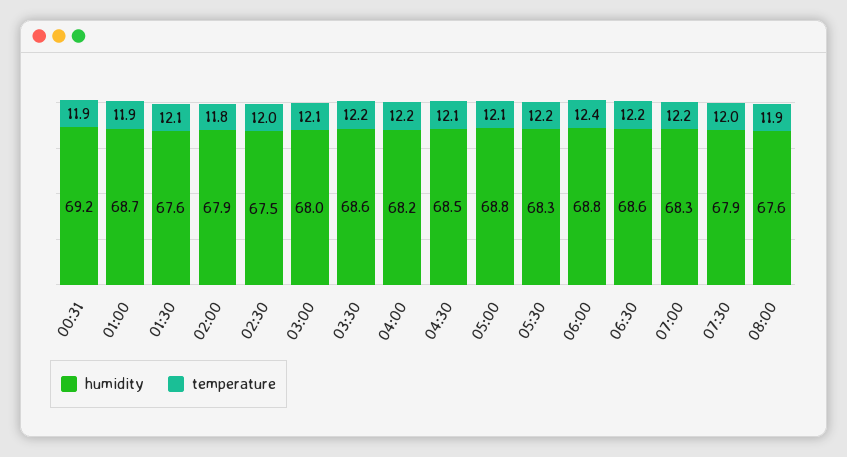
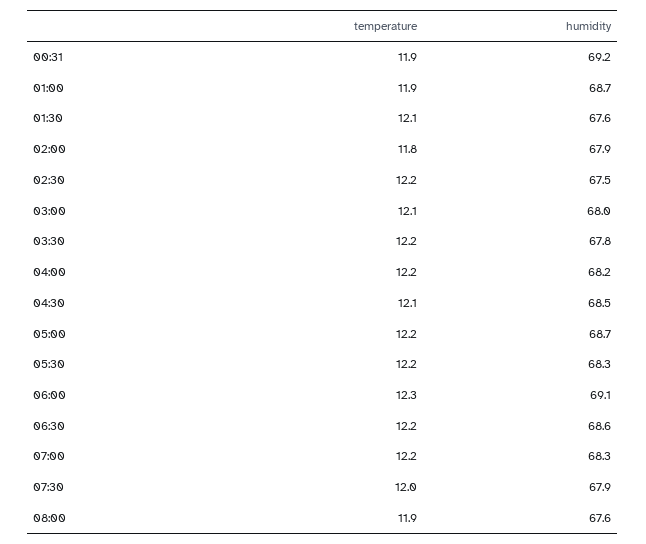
  {
    "humidity": {
      "00:31": 69.2,
      "01:00": 68.7,
      "01:30": 67.6,
      "02:00": 67.9,
      "02:30": 67.5,
      "03:00": 68,
-     "03:30": 68.6,
+     "03:30": 67.8,
      "04:00": 68.2,
      "04:30": 68.5,
-     "05:00": 68.8,
+     "05:00": 68.7,
      "05:30": 68.3,
-     "06:00": 68.8,
+     "06:00": 69.1,
      "06:30": 68.6,
      "07:00": 68.3,
      "07:30": 67.9,
      "08:00": 67.6
    },
    "temperature": {
      "00:31": 11.9,
      "01:00": 11.9,
      "01:30": 12.1,
      "02:00": 11.8,
-     "02:30": 12,
+     "02:30": 12.2,
      "03:00": 12.1,
      "03:30": 12.2,
      "04:00": 12.2,
      "04:30": 12.1,
-     "05:00": 12.1,
+     "05:00": 12.2,
      "05:30": 12.2,
-     "06:00": 12.4,
+     "06:00": 12.3,
      "06:30": 12.2,
      "07:00": 12.2,
      "07:30": 12,
      "08:00": 11.9
    }
  }

